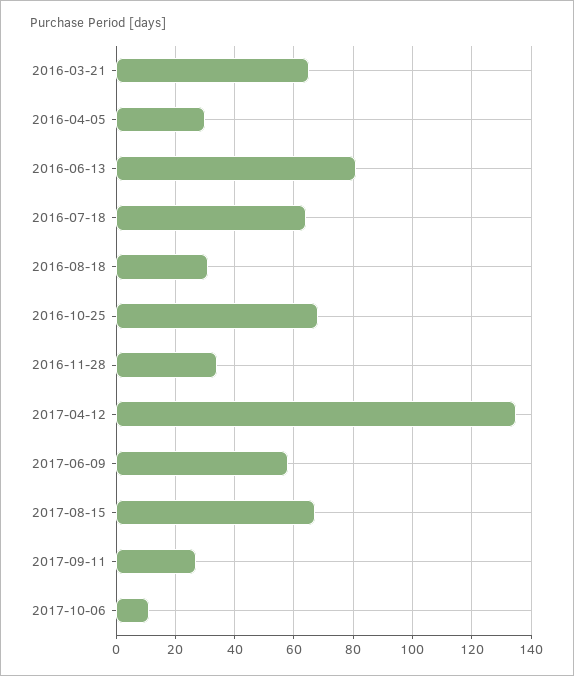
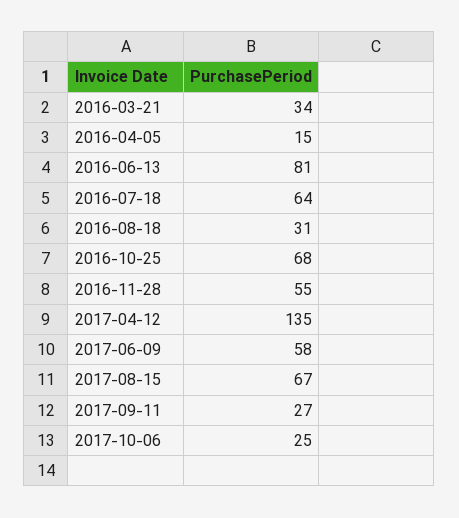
  {
-   "2016-03-21": 65,
+   "2016-03-21": 34,
-   "2016-04-05": 30,
+   "2016-04-05": 15,
    "2016-06-13": 81,
    "2016-07-18": 64,
    "2016-08-18": 31,
    "2016-10-25": 68,
-   "2016-11-28": 35,
+   "2016-11-28": 55,
    "2017-04-12": 135,
    "2017-06-09": 58,
    "2017-08-15": 67,
    "2017-09-11": 27,
-   "2017-10-06": 10
+   "2017-10-06": 25
  }

